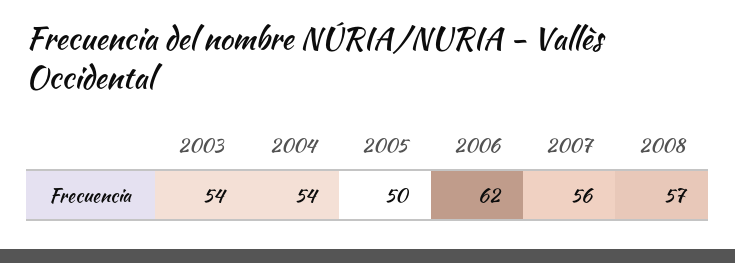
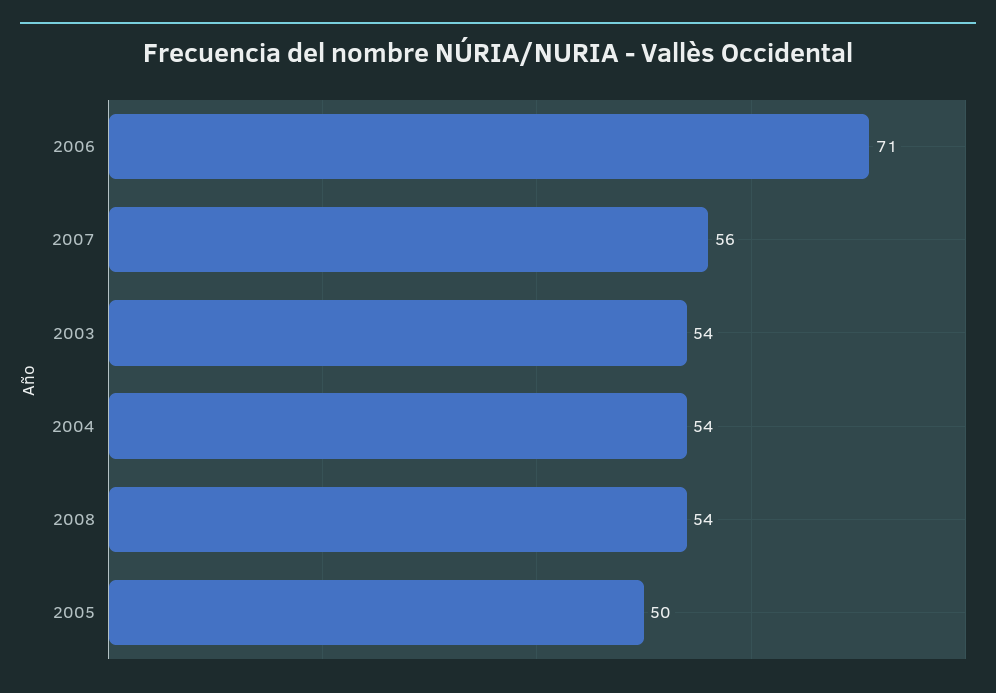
  {
    "2003": 54,
    "2004": 54,
    "2005": 50,
-   "2006": 62,
+   "2006": 71,
    "2007": 56,
-   "2008": 57
+   "2008": 54
  }

